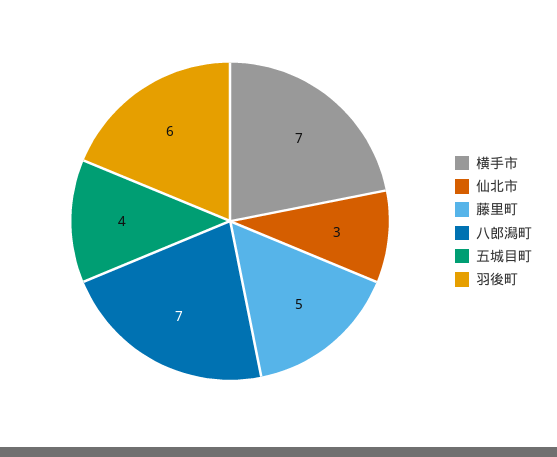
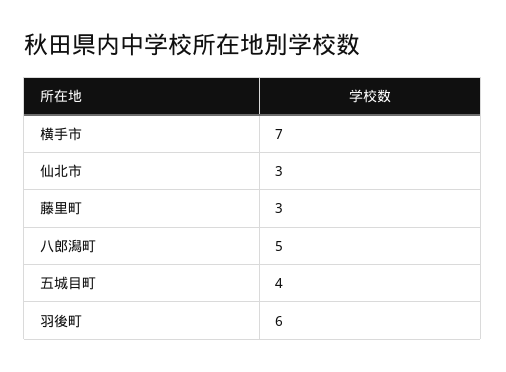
  {
    "横手市": 7,
    "仙北市": 3,
-   "藤里町": 5,
+   "藤里町": 3,
-   "八郎潟町": 7,
+   "八郎潟町": 5,
    "五城目町": 4,
    "羽後町": 6
  }

